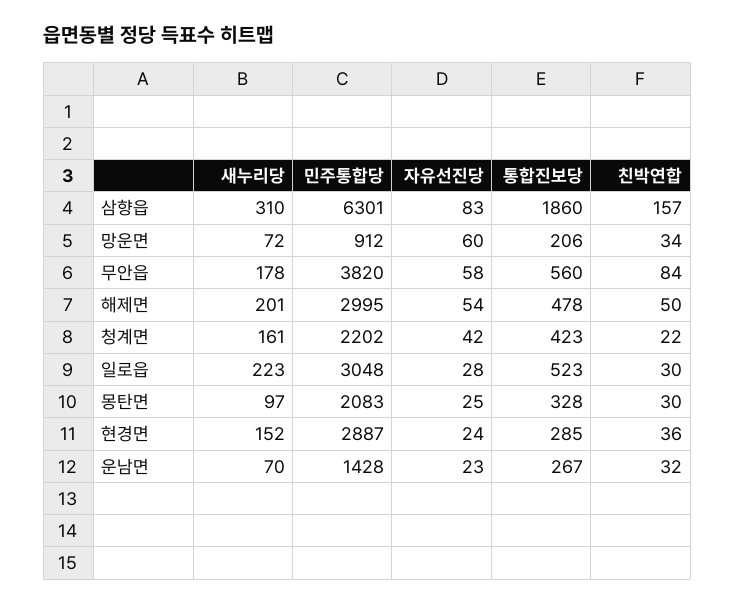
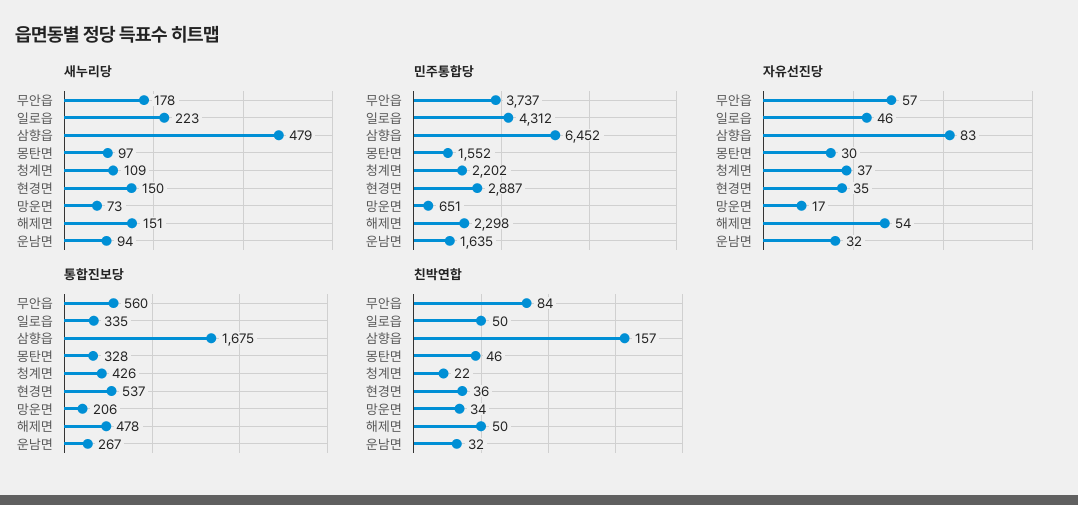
  {
    "새누리당": {
-     "삼향읍": 310,
+     "삼향읍": 479,
-     "망운면": 72,
+     "망운면": 73,
      "무안읍": 178,
-     "해제면": 201,
+     "해제면": 151,
-     "청계면": 161,
+     "청계면": 109,
      "일로읍": 223,
      "몽탄면": 97,
-     "현경면": 152,
+     "현경면": 150,
-     "운남면": 70
+     "운남면": 94
    },
    "민주통합당": {
-     "삼향읍": 6301,
+     "삼향읍": 6452,
-     "망운면": 912,
+     "망운면": 651,
-     "무안읍": 3820,
+     "무안읍": 3737,
-     "해제면": 2995,
+     "해제면": 2298,
      "청계면": 2202,
-     "일로읍": 3048,
+     "일로읍": 4312,
-     "몽탄면": 2083,
+     "몽탄면": 1552,
      "현경면": 2887,
-     "운남면": 1428
+     "운남면": 1635
    },
    "자유선진당": {
      "삼향읍": 83,
-     "망운면": 60,
+     "망운면": 17,
-     "무안읍": 58,
+     "무안읍": 57,
      "해제면": 54,
-     "청계면": 42,
+     "청계면": 37,
-     "일로읍": 28,
+     "일로읍": 46,
-     "몽탄면": 25,
+     "몽탄면": 30,
-     "현경면": 24,
+     "현경면": 35,
-     "운남면": 23
+     "운남면": 32
    },
    "통합진보당": {
-     "삼향읍": 1860,
+     "삼향읍": 1675,
      "망운면": 206,
      "무안읍": 560,
      "해제면": 478,
-     "청계면": 423,
+     "청계면": 426,
-     "일로읍": 523,
+     "일로읍": 335,
      "몽탄면": 328,
-     "현경면": 285,
+     "현경면": 537,
      "운남면": 267
    },
    "친박연합": {
      "삼향읍": 157,
      "망운면": 34,
      "무안읍": 84,
      "해제면": 50,
      "청계면": 22,
-     "일로읍": 30,
+     "일로읍": 50,
-     "몽탄면": 30,
+     "몽탄면": 46,
      "현경면": 36,
      "운남면": 32
    }
  }

